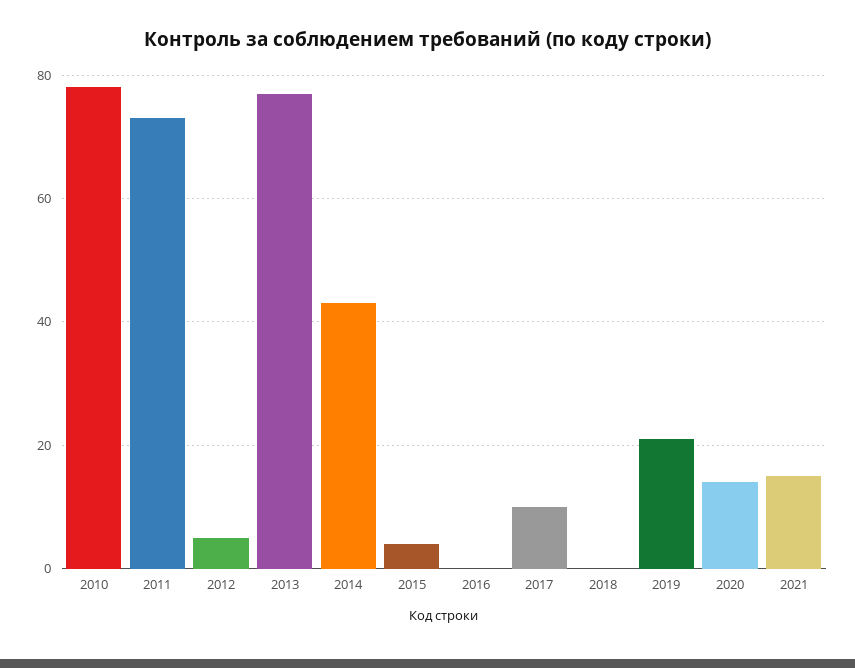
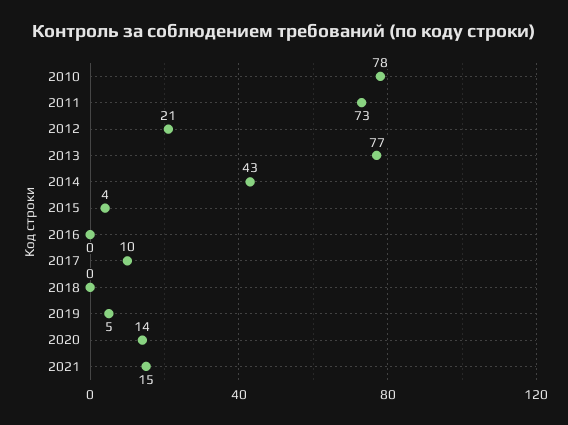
  {
    "2010": 78,
    "2011": 73,
-   "2012": 5,
+   "2012": 21,
    "2013": 77,
    "2014": 43,
    "2015": 4,
    "2016": 0,
    "2017": 10,
    "2018": 0,
-   "2019": 20,
+   "2019": 5,
    "2020": 14,
    "2021": 15
  }

